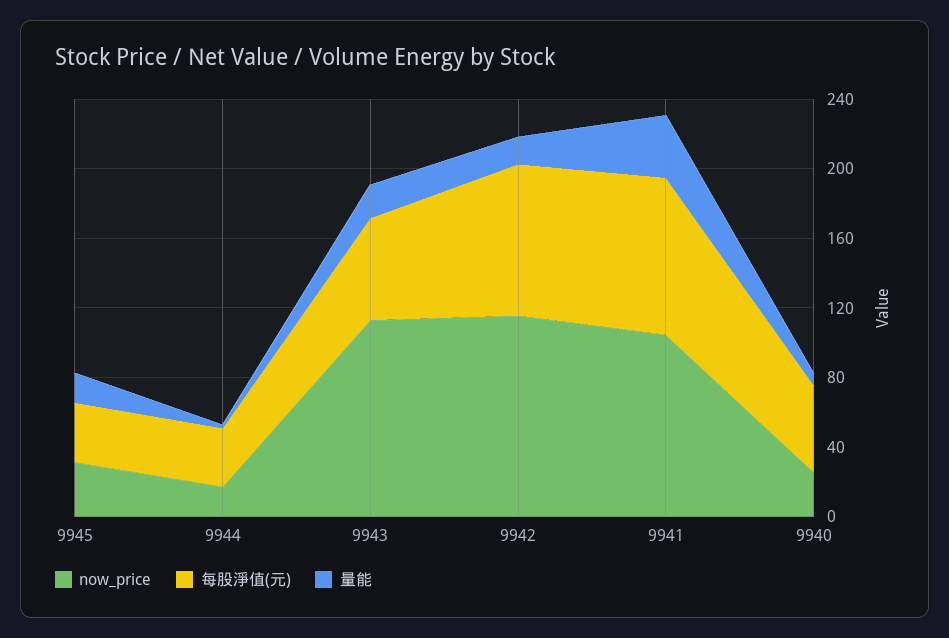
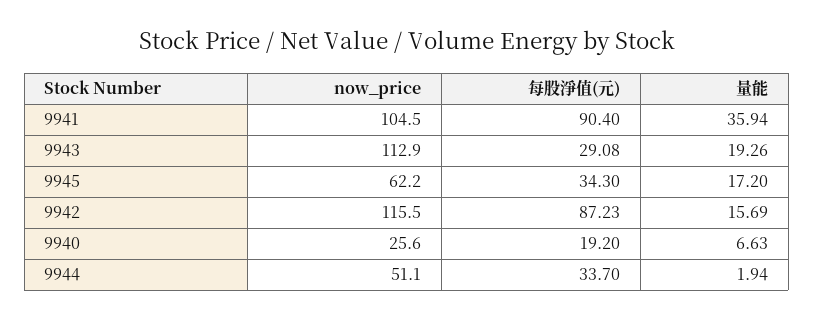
  {
    "now_price": {
-     "9945": 30,
+     "9945": 62.2,
-     "9944": 20,
+     "9944": 51.1,
      "9943": 112.9,
      "9942": 115.5,
      "9941": 104.5,
      "9940": 25.6
    },
    "每股淨值(元)": {
      "9945": 34.3,
      "9944": 33.7,
-     "9943": 60,
+     "9943": 29.08,
      "9942": 87.23,
      "9941": 90.4,
-     "9940": 50
+     "9940": 19.2
    },
    "量能": {
      "9945": 17.2,
      "9944": 1.94,
      "9943": 19.26,
      "9942": 15.69,
      "9941": 35.94,
      "9940": 6.63
    }
  }

